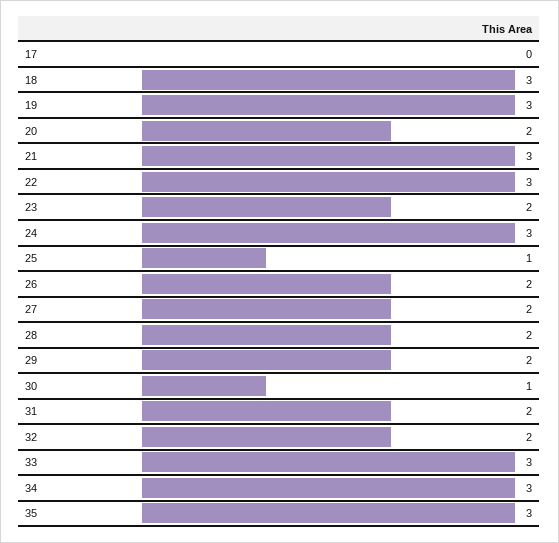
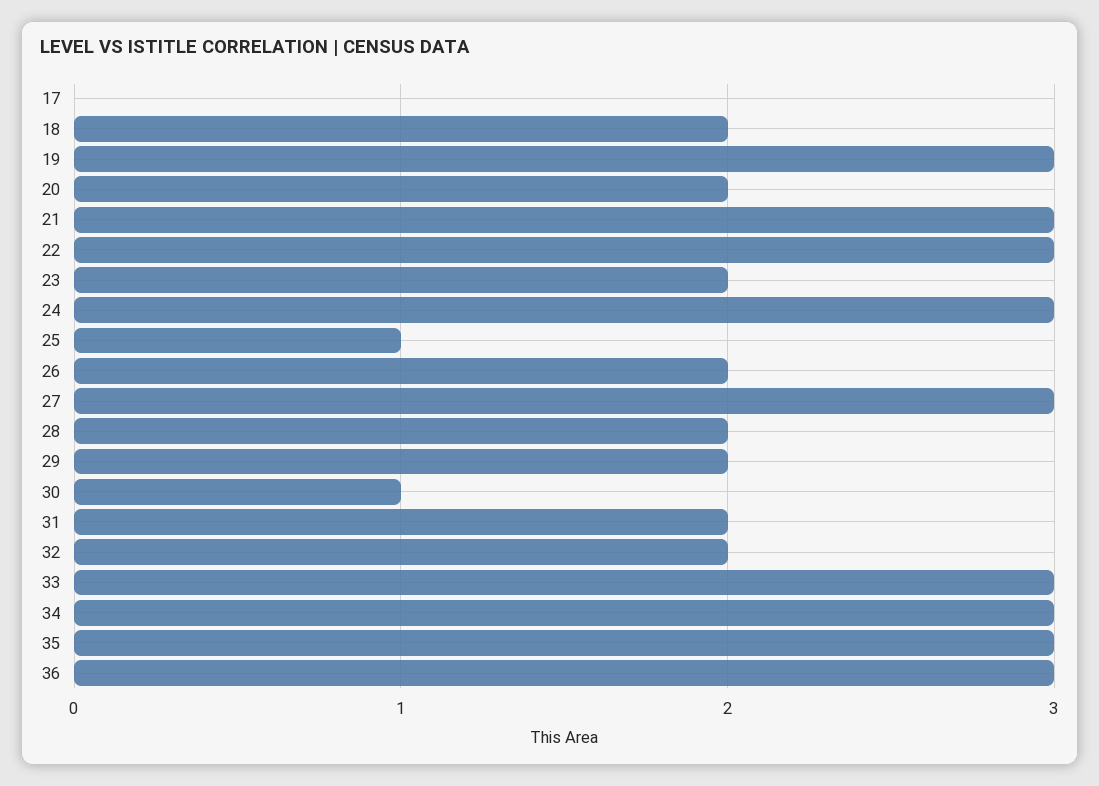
  {
    "17": 0,
-   "18": 3,
+   "18": 2,
    "19": 3,
    "20": 2,
    "21": 3,
    "22": 3,
    "23": 2,
    "24": 3,
    "25": 1,
    "26": 2,
-   "27": 2,
+   "27": 3,
    "28": 2,
    "29": 2,
    "30": 1,
    "31": 2,
    "32": 2,
    "33": 3,
    "34": 3,
-   "35": 3
+   "35": 3,
+   "36": 3
  }

